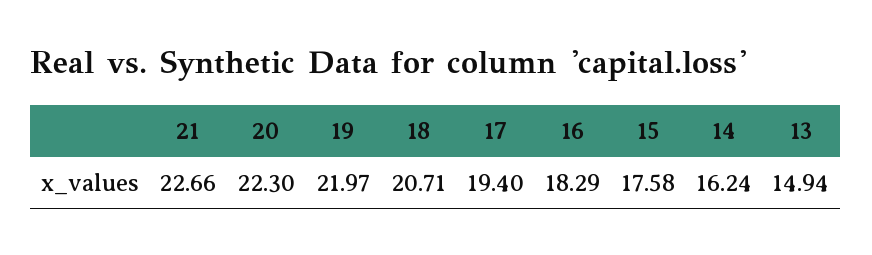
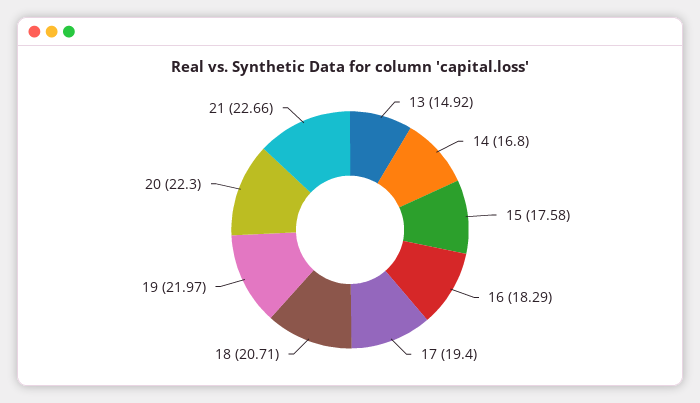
  {
    "21": 22.66,
    "20": 22.3,
    "19": 21.97,
    "18": 20.71,
    "17": 19.4,
    "16": 18.29,
    "15": 17.58,
-   "14": 16.24,
+   "14": 16.8,
-   "13": 14.94
+   "13": 14.92
  }

